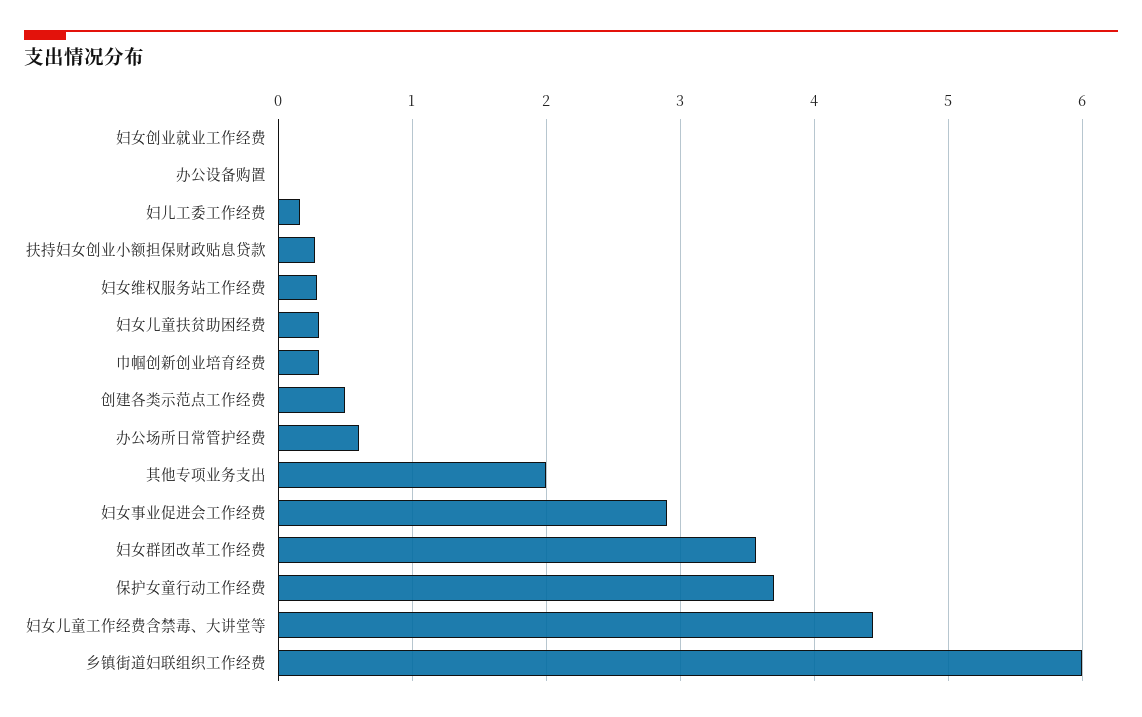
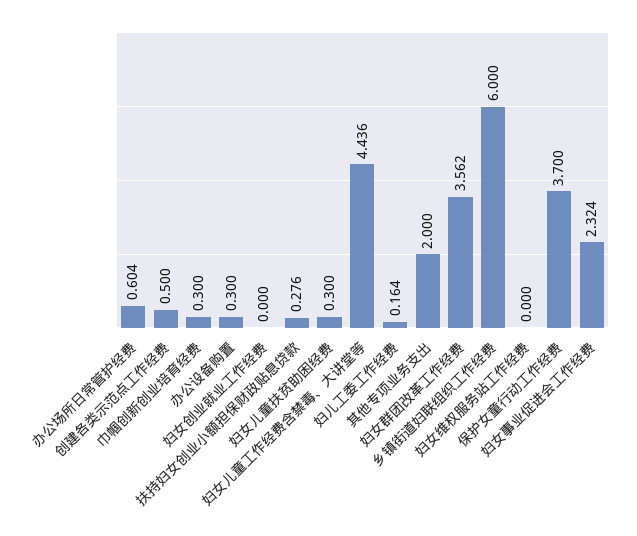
  {
    "妇女创业就业工作经费": 0,
-   "办公设备购置": 0,
+   "办公设备购置": 0.3,
    "妇儿工委工作经费": 0.164,
    "扶持妇女创业小额担保财政贴息贷款": 0.276,
-   "妇女维权服务站工作经费": 0.3,
+   "妇女维权服务站工作经费": 0,
    "妇女儿童扶贫助困经费": 0.3,
    "巾帼创新创业培育经费": 0.3,
    "创建各类示范点工作经费": 0.5,
    "办公场所日常管护经费": 0.604,
    "其他专项业务支出": 2,
-   "妇女事业促进会工作经费": 2.9,
+   "妇女事业促进会工作经费": 2.324,
    "妇女群团改革工作经费": 3.562,
    "保护女童行动工作经费": 3.7,
    "妇女儿童工作经费含禁毒、大讲堂等": 4.436,
    "乡镇街道妇联组织工作经费": 6
  }

